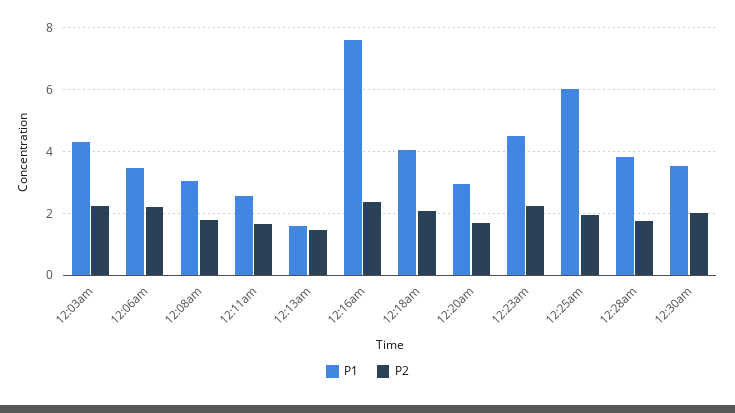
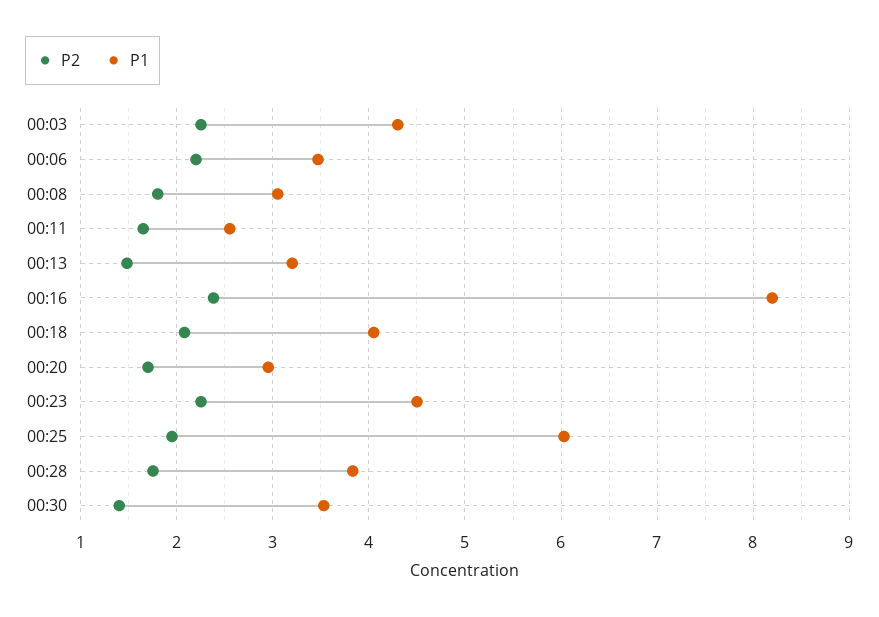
  {
    "P1": {
      "12:03am": 4.3,
      "12:06am": 3.5,
      "12:08am": 3.1,
      "12:11am": 2.6,
-     "12:13am": 1.6,
+     "12:13am": 3.2,
-     "12:16am": 7.6,
+     "12:16am": 8.2,
      "12:18am": 4.1,
      "12:20am": 3,
      "12:23am": 4.5,
      "12:25am": 6,
      "12:28am": 3.8,
      "12:30am": 3.5
    },
    "P2": {
      "12:03am": 2.3,
      "12:06am": 2.2,
      "12:08am": 1.8,
      "12:11am": 1.7,
      "12:13am": 1.5,
      "12:16am": 2.4,
      "12:18am": 2.1,
      "12:20am": 1.7,
      "12:23am": 2.3,
      "12:25am": 2,
      "12:28am": 1.8,
-     "12:30am": 2
+     "12:30am": 1.4
    }
  }

